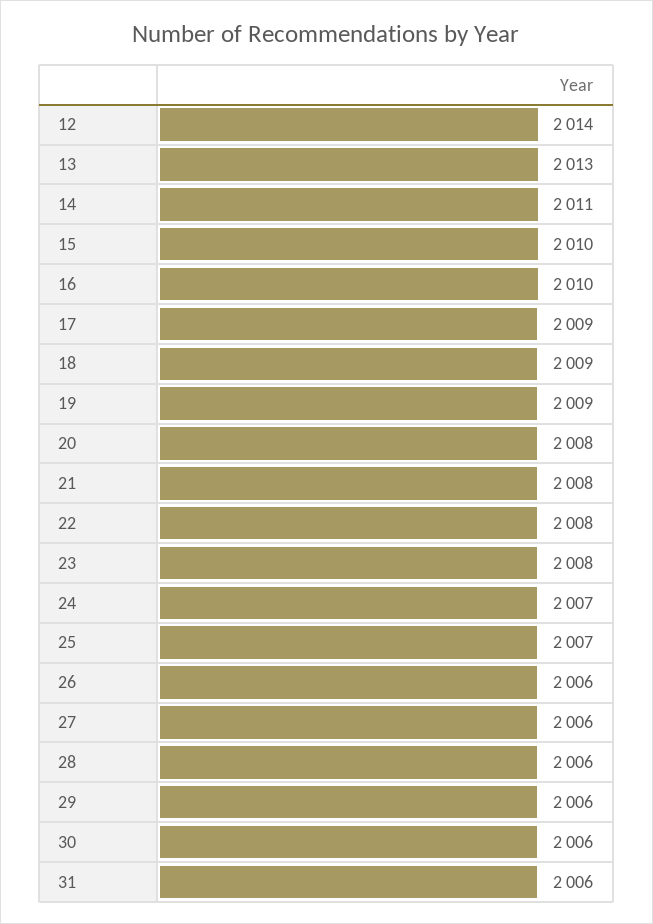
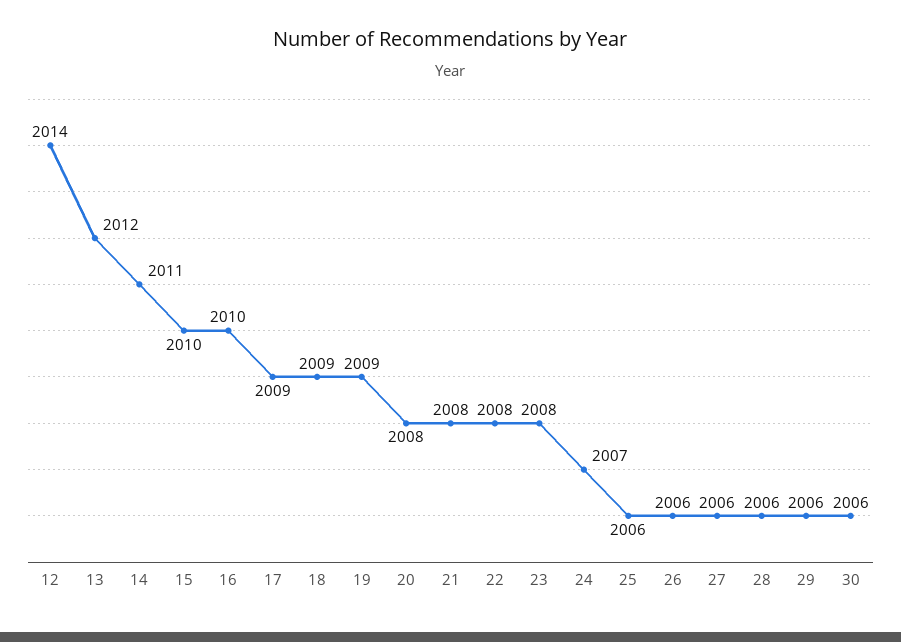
  {
    "12": 2014,
-   "13": 2013,
+   "13": 2012,
    "14": 2011,
    "15": 2010,
    "16": 2010,
    "17": 2009,
    "18": 2009,
    "19": 2009,
    "20": 2008,
    "21": 2008,
    "22": 2008,
    "23": 2008,
    "24": 2007,
-   "25": 2007,
+   "25": 2006,
    "26": 2006,
    "27": 2006,
    "28": 2006,
    "29": 2006,
-   "30": 2006,
+   "30": 2006
-   "31": 2006
  }

